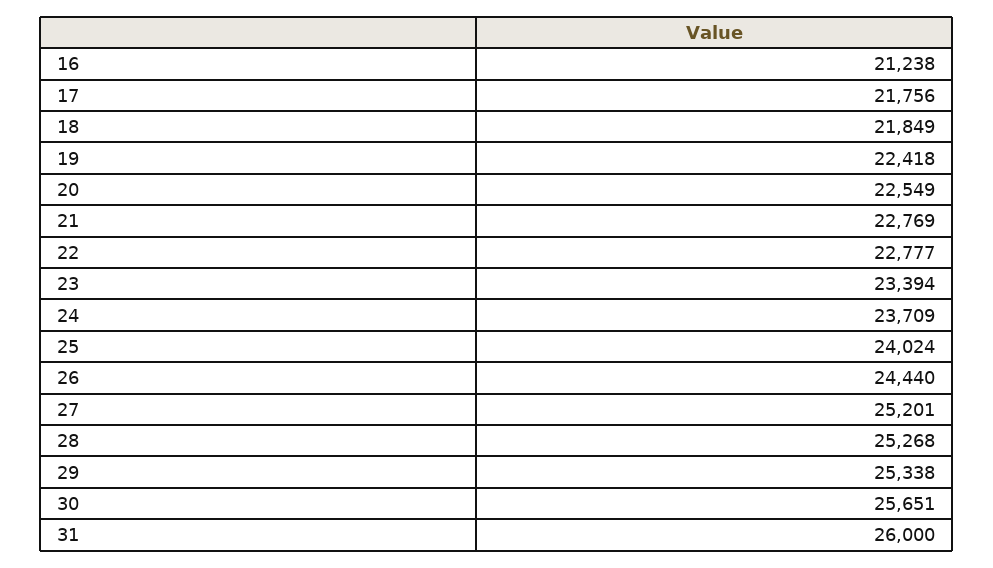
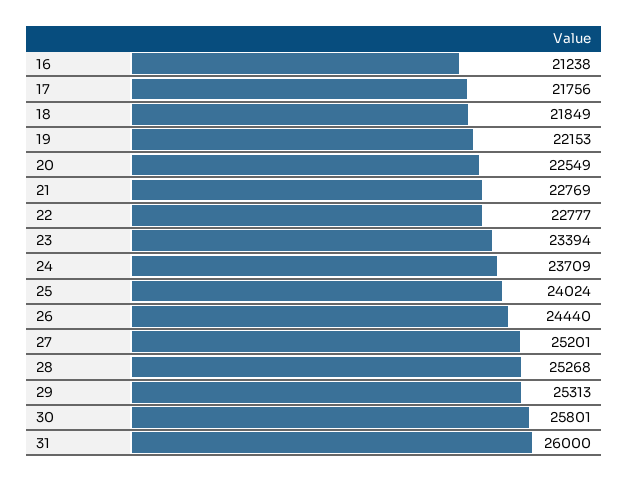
  {
    "16": 21238,
    "17": 21756,
    "18": 21849,
-   "19": 22418,
+   "19": 22153,
    "20": 22549,
    "21": 22769,
    "22": 22777,
    "23": 23394,
    "24": 23709,
    "25": 24024,
    "26": 24440,
    "27": 25201,
    "28": 25268,
-   "29": 25338,
+   "29": 25313,
-   "30": 25651,
+   "30": 25801,
    "31": 26000
  }

